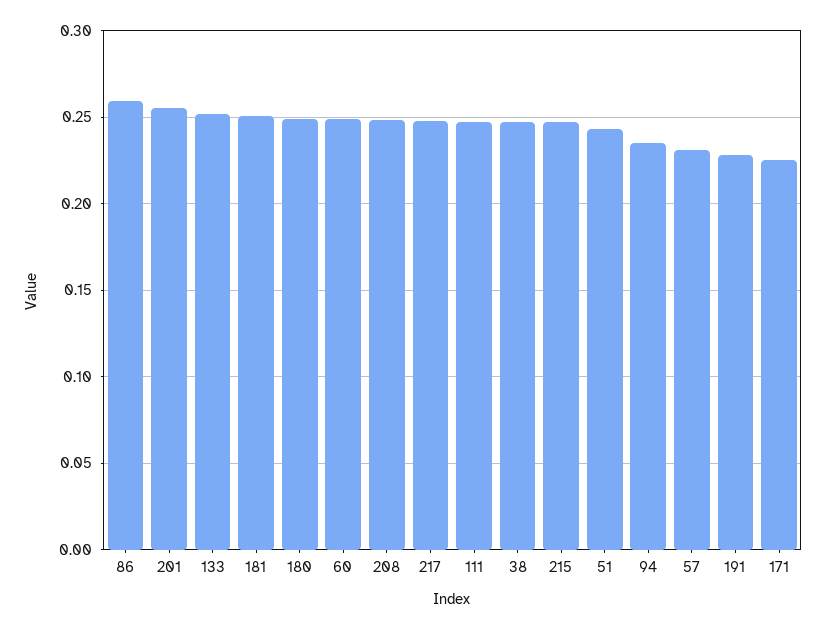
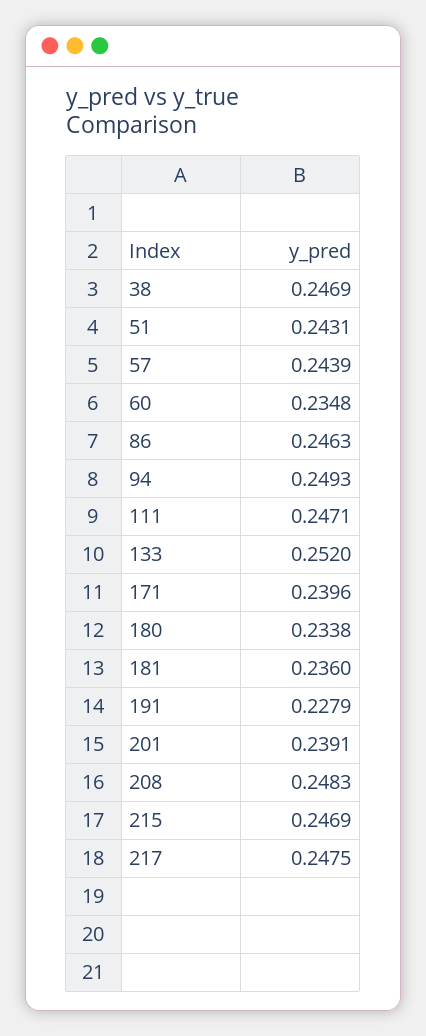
  {
-   "86": 0.26,
+   "86": 0.2463,
-   "201": 0.255,
+   "201": 0.2391,
    "133": 0.252,
-   "181": 0.25,
+   "181": 0.236,
-   "180": 0.25,
+   "180": 0.2338,
-   "60": 0.25,
+   "60": 0.2348,
    "208": 0.2483,
    "217": 0.2475,
    "111": 0.2471,
    "38": 0.2469,
    "215": 0.2469,
    "51": 0.2431,
-   "94": 0.235,
+   "94": 0.2493,
-   "57": 0.23,
+   "57": 0.2439,
    "191": 0.2279,
-   "171": 0.225
+   "171": 0.2396
  }

